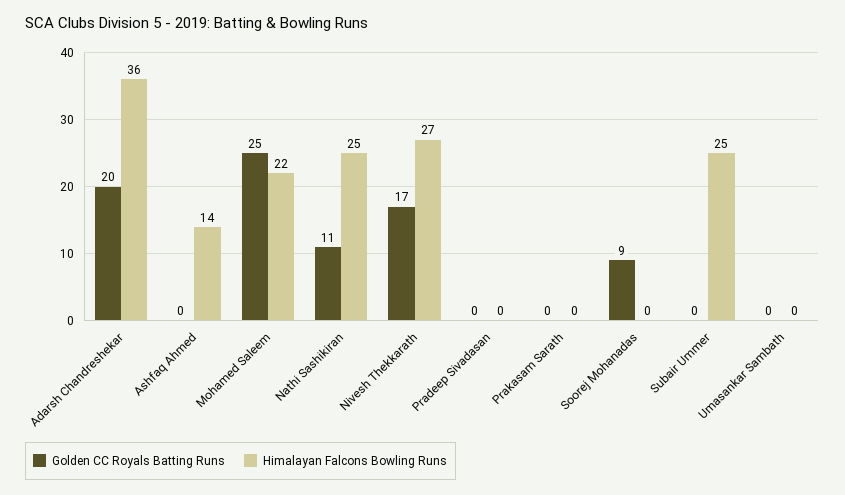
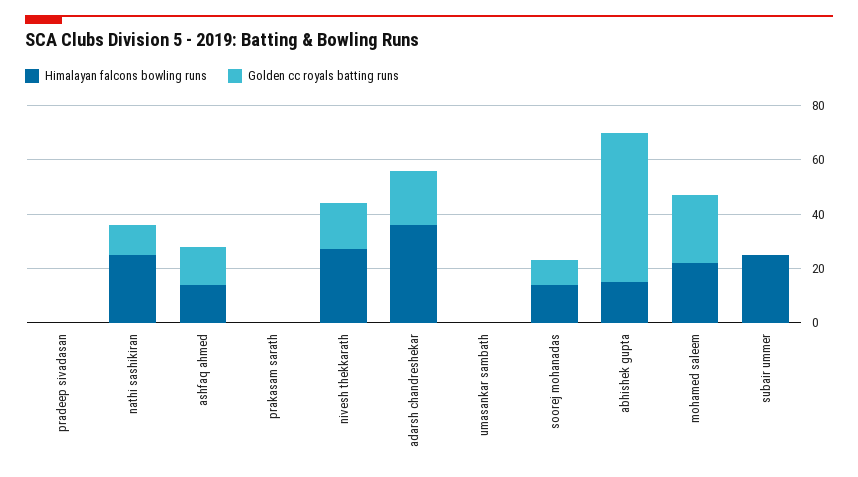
  {
    "Golden CC Royals Batting Runs": {
      "Adarsh Chandreshekar": 20,
-     "Ashfaq Ahmed": 0,
+     "Ashfaq Ahmed": 15,
      "Mohamed Saleem": 25,
      "Nathi Sashikiran": 11,
      "Nivesh Thekkarath": 17,
      "Pradeep Sivadasan": 0,
      "Prakasam Sarath": 0,
      "Soorej Mohanadas": 9,
      "Subair Ummer": 0,
-     "Umasankar Sambath": 0
+     "Umasankar Sambath": 0,
+     "abhishek gupta": 55
    },
    "Himalayan Falcons Bowling Runs": {
      "Adarsh Chandreshekar": 36,
      "Ashfaq Ahmed": 14,
      "Mohamed Saleem": 22,
      "Nathi Sashikiran": 25,
      "Nivesh Thekkarath": 27,
      "Pradeep Sivadasan": 0,
      "Prakasam Sarath": 0,
-     "Soorej Mohanadas": 0,
+     "Soorej Mohanadas": 15,
      "Subair Ummer": 25,
-     "Umasankar Sambath": 0
+     "Umasankar Sambath": 0,
+     "abhishek gupta": 15
    }
  }

